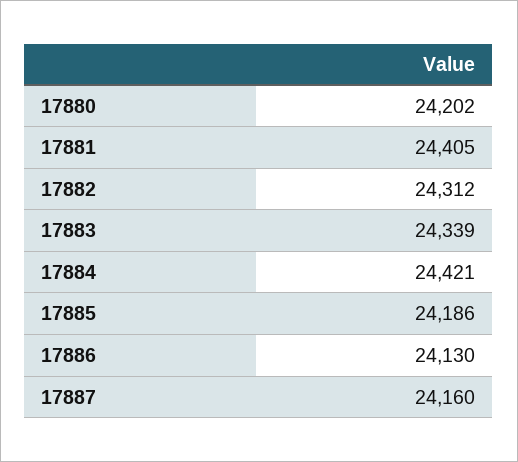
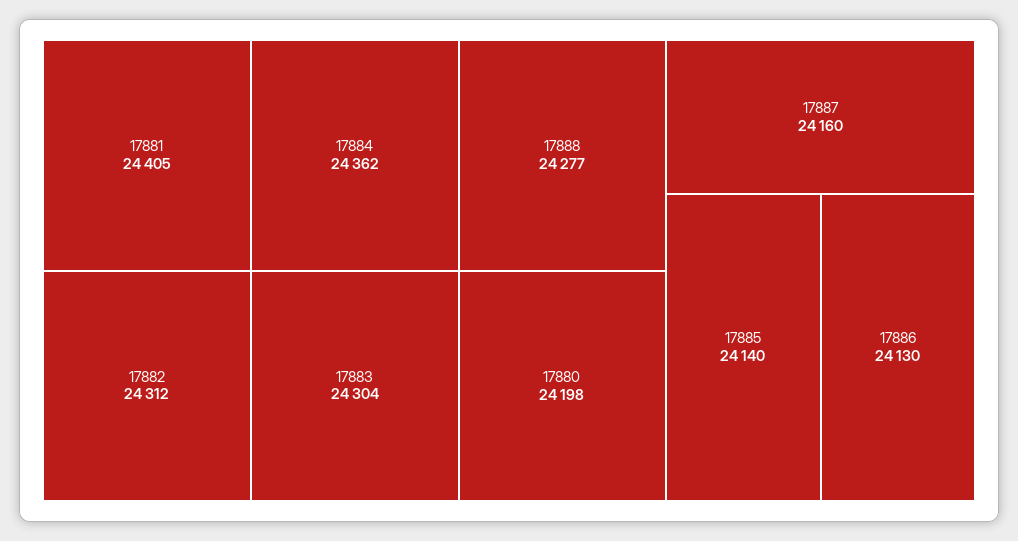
  {
-   "17880": 24202,
+   "17880": 24198,
    "17881": 24405,
    "17882": 24312,
-   "17883": 24339,
+   "17883": 24304,
-   "17884": 24421,
+   "17884": 24362,
-   "17885": 24186,
+   "17885": 24140,
    "17886": 24130,
-   "17887": 24160
+   "17887": 24160,
+   "17888": 24277
  }

